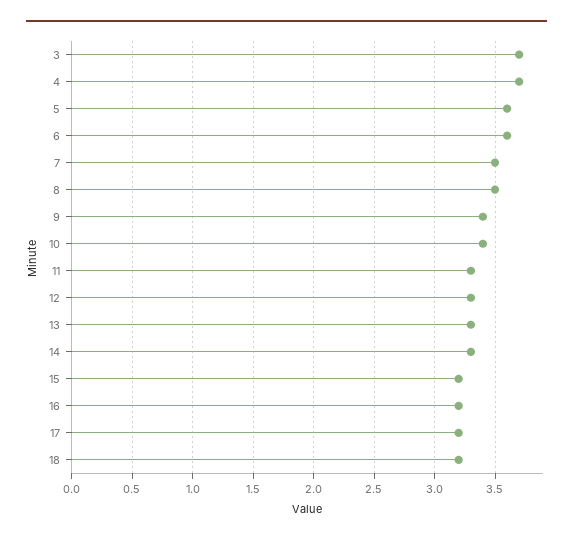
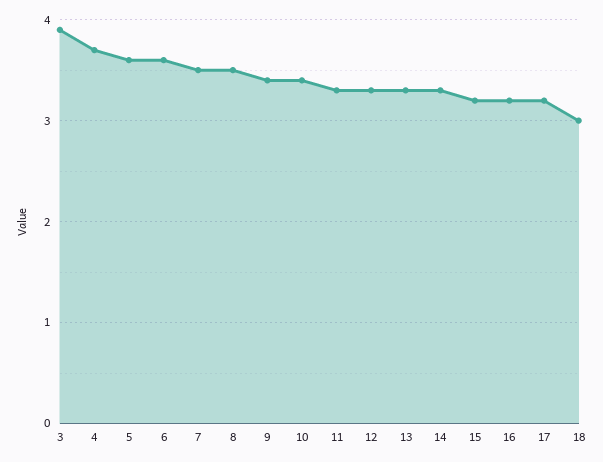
  {
-   "3": 3.7,
+   "3": 3.9,
    "4": 3.7,
    "5": 3.6,
    "6": 3.6,
    "7": 3.5,
    "8": 3.5,
    "9": 3.4,
    "10": 3.4,
    "11": 3.3,
    "12": 3.3,
    "13": 3.3,
    "14": 3.3,
    "15": 3.2,
    "16": 3.2,
    "17": 3.2,
-   "18": 3.2
+   "18": 3
  }

